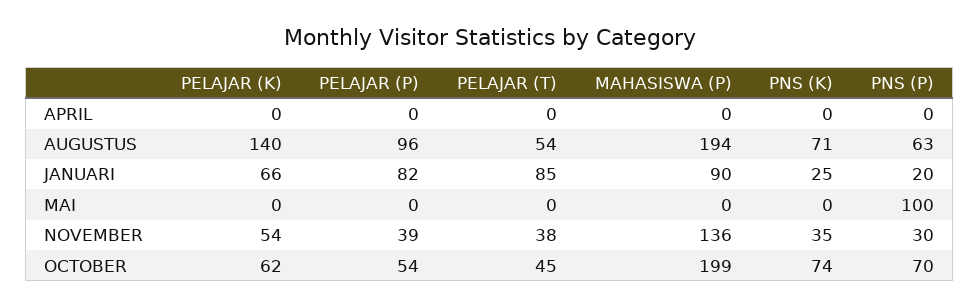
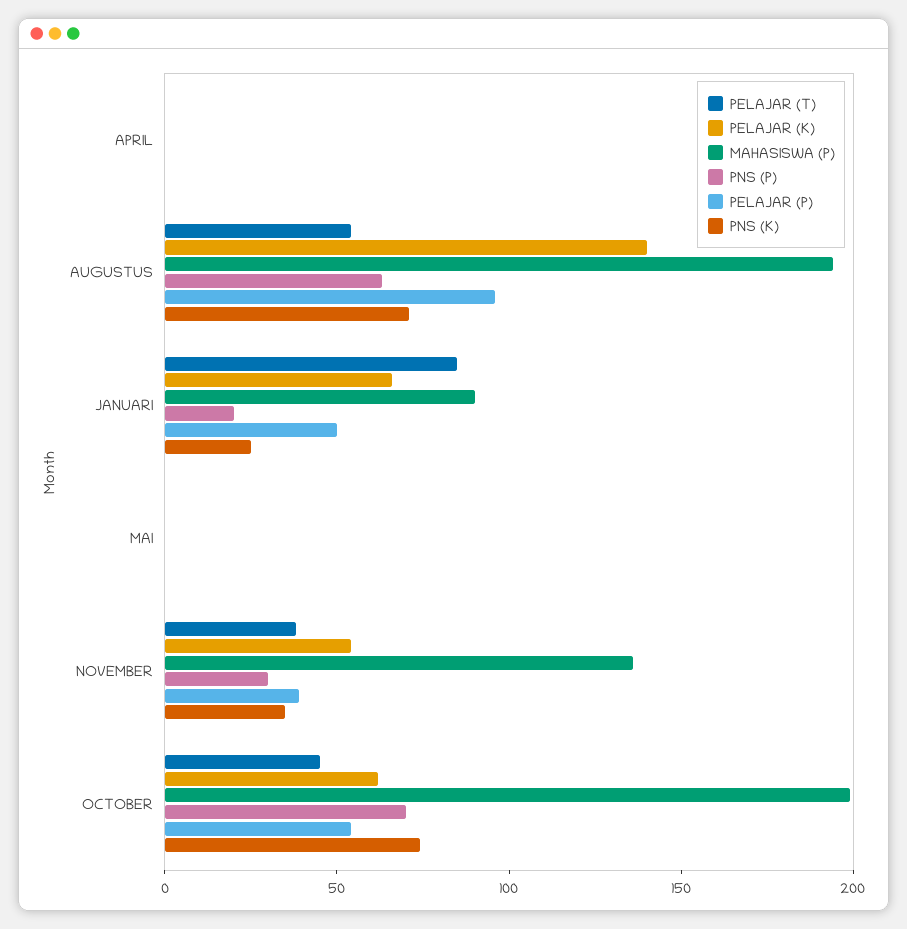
  {
    "PELAJAR (K)": {
      "APRIL": 0,
      "AUGUSTUS": 140,
      "JANUARI": 66,
      "MAI": 0,
      "NOVEMBER": 54,
      "OCTOBER": 62
    },
    "PELAJAR (P)": {
      "APRIL": 0,
      "AUGUSTUS": 96,
-     "JANUARI": 82,
+     "JANUARI": 50,
      "MAI": 0,
      "NOVEMBER": 39,
      "OCTOBER": 54
    },
    "PELAJAR (T)": {
      "APRIL": 0,
      "AUGUSTUS": 54,
      "JANUARI": 85,
      "MAI": 0,
      "NOVEMBER": 38,
      "OCTOBER": 45
    },
    "MAHASISWA (P)": {
      "APRIL": 0,
      "AUGUSTUS": 194,
      "JANUARI": 90,
      "MAI": 0,
      "NOVEMBER": 136,
      "OCTOBER": 199
    },
    "PNS (K)": {
      "APRIL": 0,
      "AUGUSTUS": 71,
      "JANUARI": 25,
      "MAI": 0,
      "NOVEMBER": 35,
      "OCTOBER": 74
    },
    "PNS (P)": {
      "APRIL": 0,
      "AUGUSTUS": 63,
      "JANUARI": 20,
-     "MAI": 100,
+     "MAI": 0,
      "NOVEMBER": 30,
      "OCTOBER": 70
    }
  }

